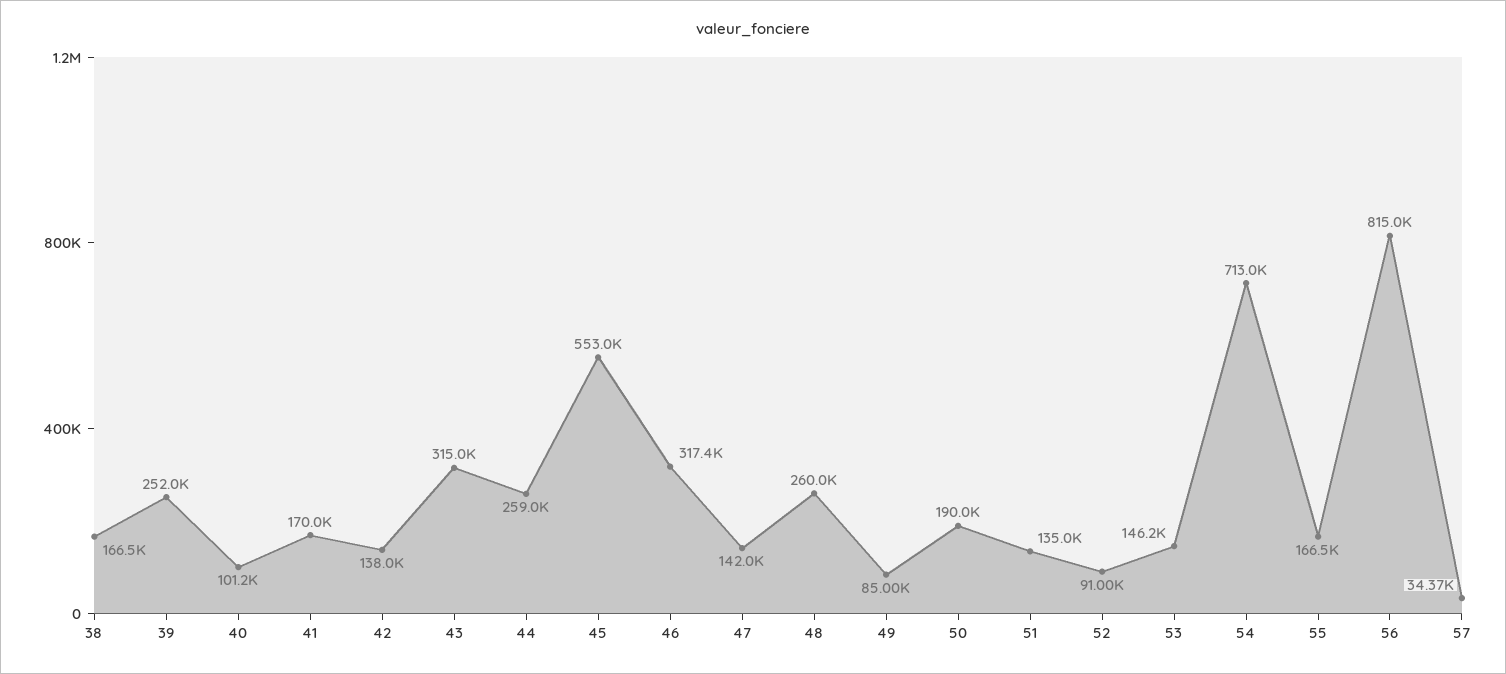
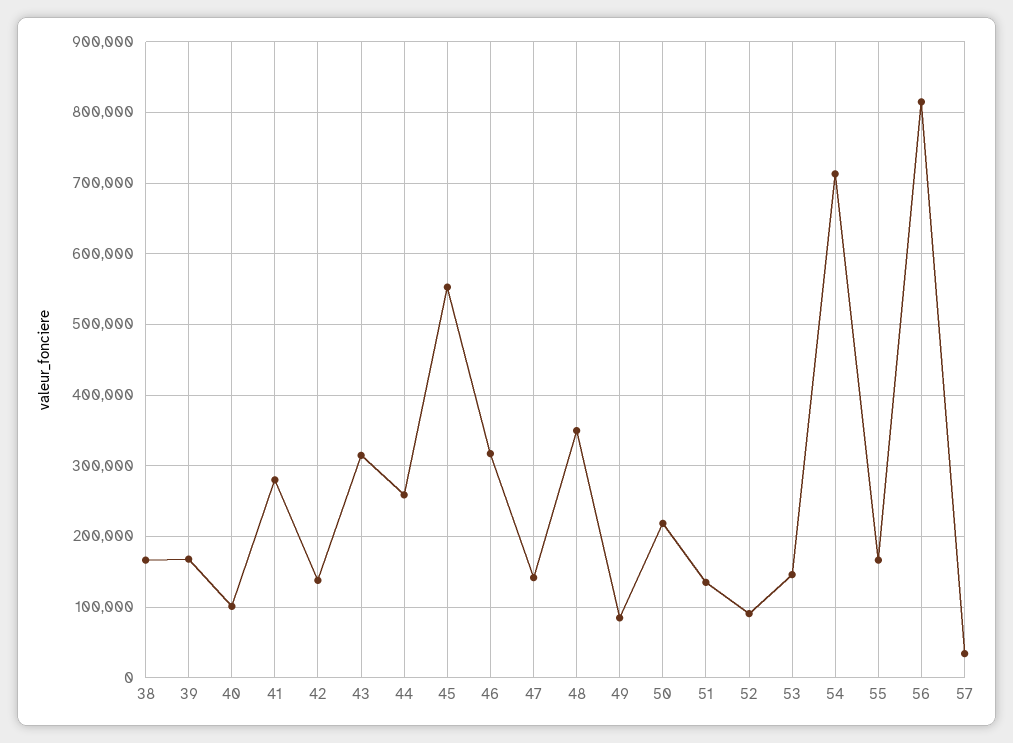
  {
    "38": 166500,
-   "39": 252000,
+   "39": 170000,
    "40": 101200,
-   "41": 170000,
+   "41": 280000,
    "42": 138000,
    "43": 315000,
    "44": 259000,
    "45": 553000,
    "46": 317400,
    "47": 142000,
-   "48": 260000,
+   "48": 350000,
    "49": 85000,
-   "50": 190000,
+   "50": 220000,
    "51": 135000,
    "52": 91000,
    "53": 146200,
    "54": 713000,
    "55": 166500,
    "56": 815000,
    "57": 34370
  }

